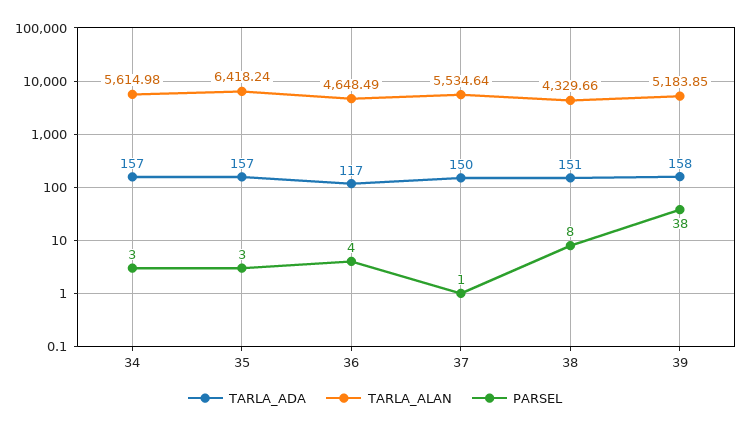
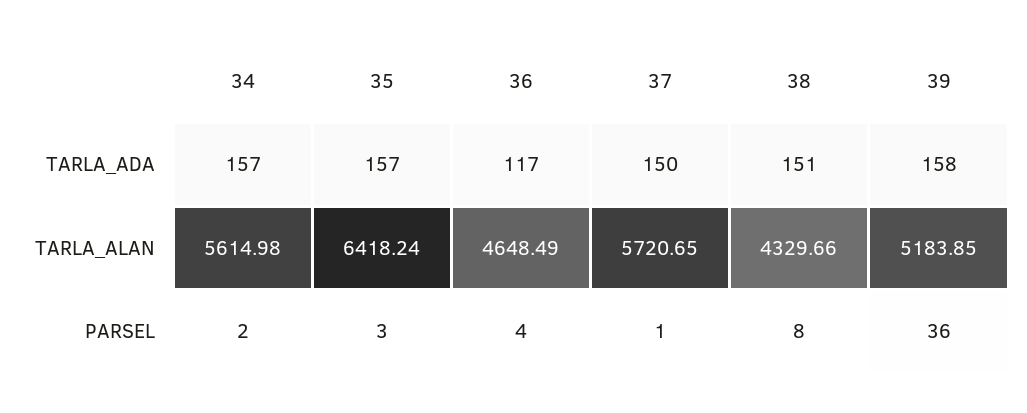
  {
    "TARLA_ADA": {
      "34": 157,
      "35": 157,
      "36": 117,
      "37": 150,
      "38": 151,
      "39": 158
    },
    "TARLA_ALAN": {
      "34": 5614.98,
      "35": 6418.24,
      "36": 4648.49,
-     "37": 5534.64,
+     "37": 5720.65,
      "38": 4329.66,
      "39": 5183.85
    },
    "PARSEL": {
-     "34": 3,
+     "34": 2,
      "35": 3,
      "36": 4,
      "37": 1,
      "38": 8,
-     "39": 38
+     "39": 36
    }
  }

